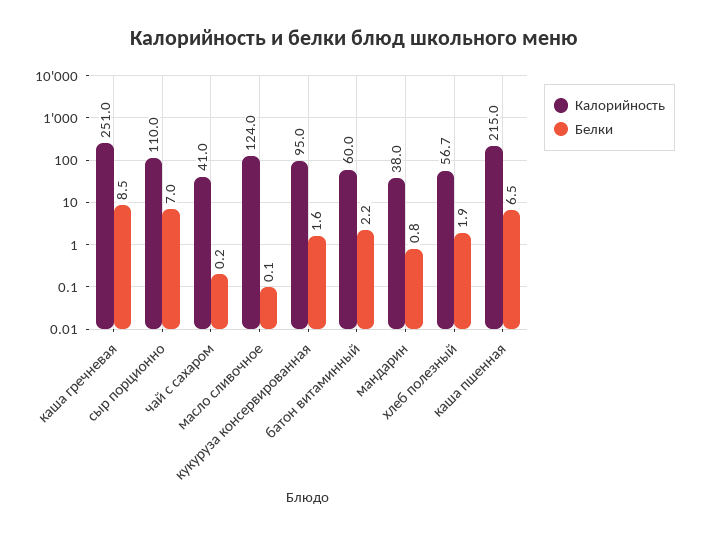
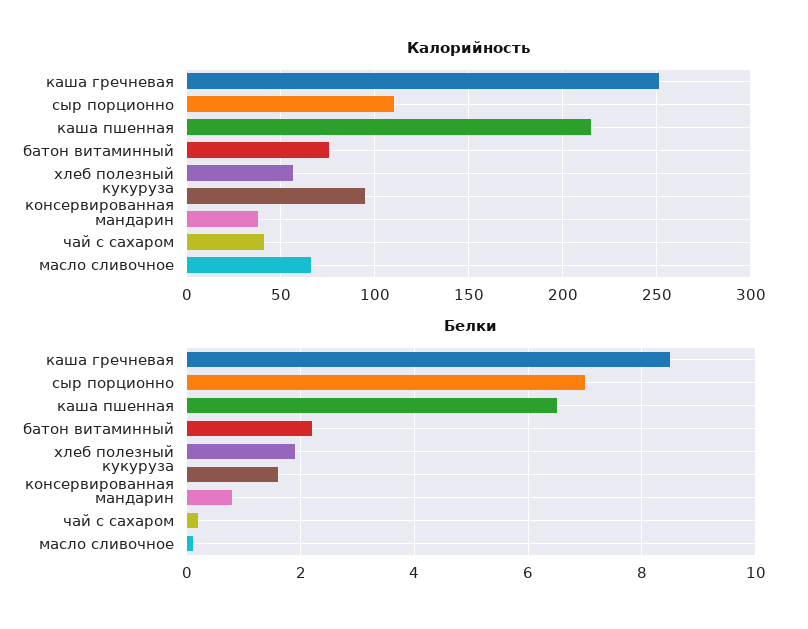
  {
    "Калорийность": {
      "каша гречневая": 251,
      "сыр порционно": 110,
      "чай с сахаром": 41,
-     "масло сливочное": 124,
+     "масло сливочное": 65,
      "кукуруза консервированная": 95,
-     "батон витаминный": 60,
+     "батон витаминный": 75,
      "мандарин": 38,
      "хлеб полезный": 56.7,
      "каша пшенная": 215
    },
    "Белки": {
      "каша гречневая": 8.5,
      "сыр порционно": 7,
      "чай с сахаром": 0.2,
      "масло сливочное": 0.1,
      "кукуруза консервированная": 1.6,
      "батон витаминный": 2.2,
      "мандарин": 0.8,
      "хлеб полезный": 1.9,
      "каша пшенная": 6.5
    }
  }

